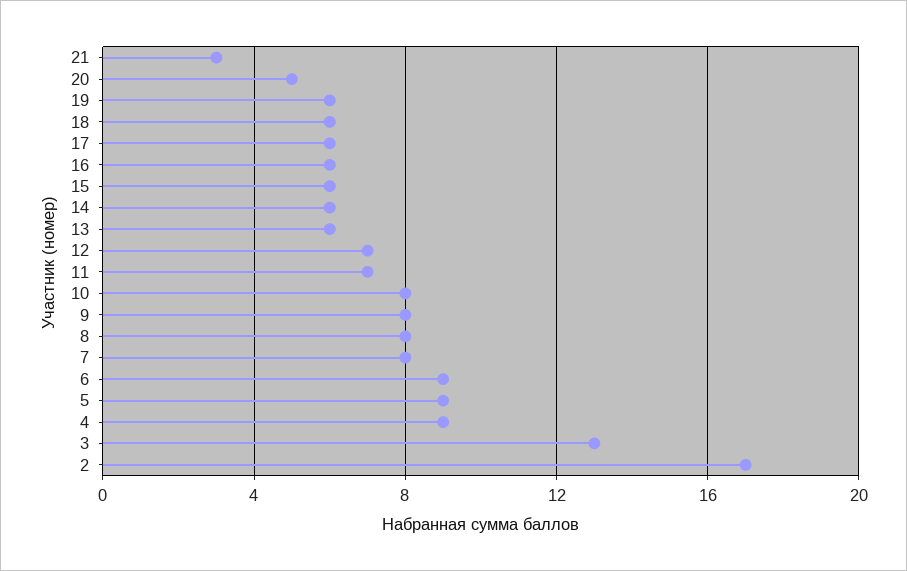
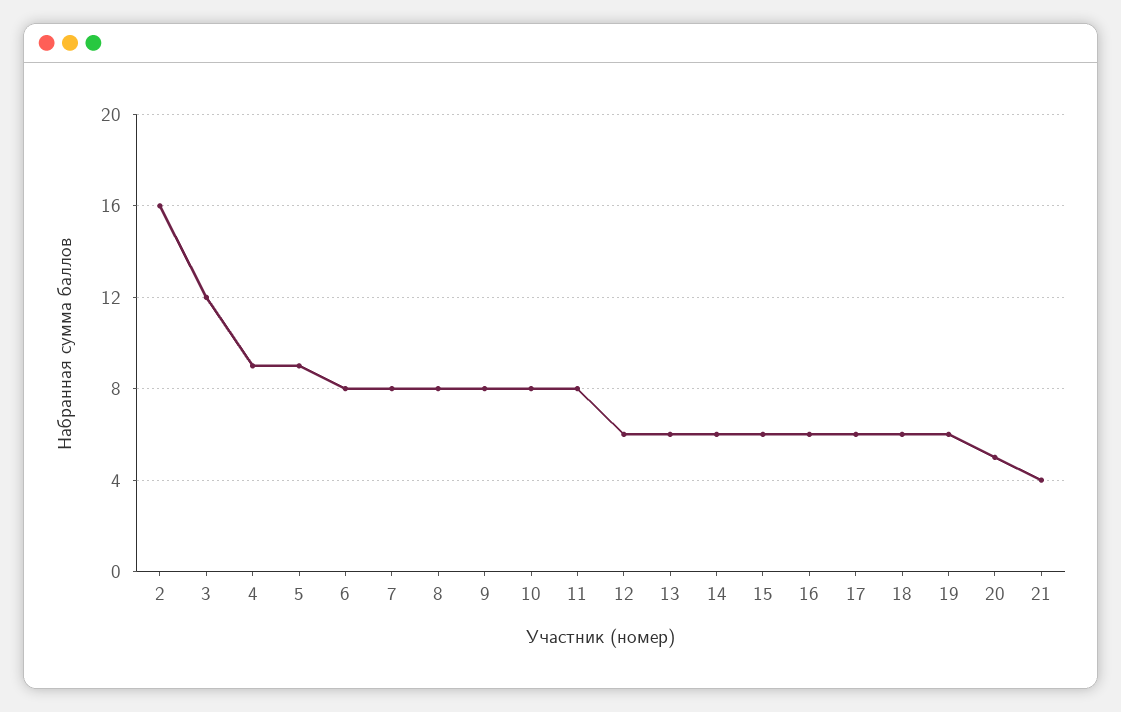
  {
-   "21": 3,
+   "21": 4,
    "20": 5,
    "19": 6,
    "18": 6,
    "17": 6,
    "16": 6,
    "15": 6,
    "14": 6,
    "13": 6,
-   "12": 7,
+   "12": 6,
-   "11": 7,
+   "11": 8,
    "10": 8,
    "9": 8,
    "8": 8,
    "7": 8,
-   "6": 9,
+   "6": 8,
    "5": 9,
    "4": 9,
-   "3": 13,
+   "3": 12,
-   "2": 17
+   "2": 16
  }

